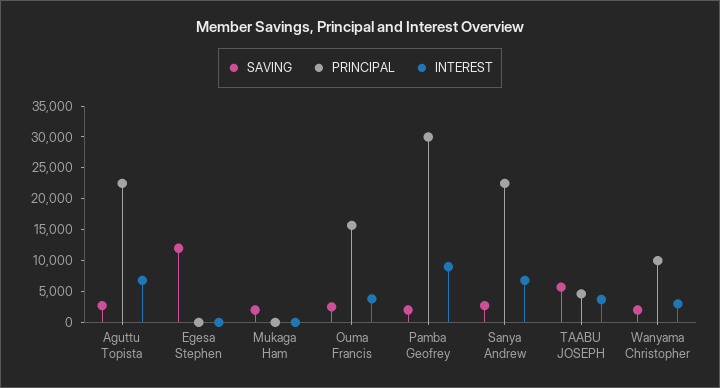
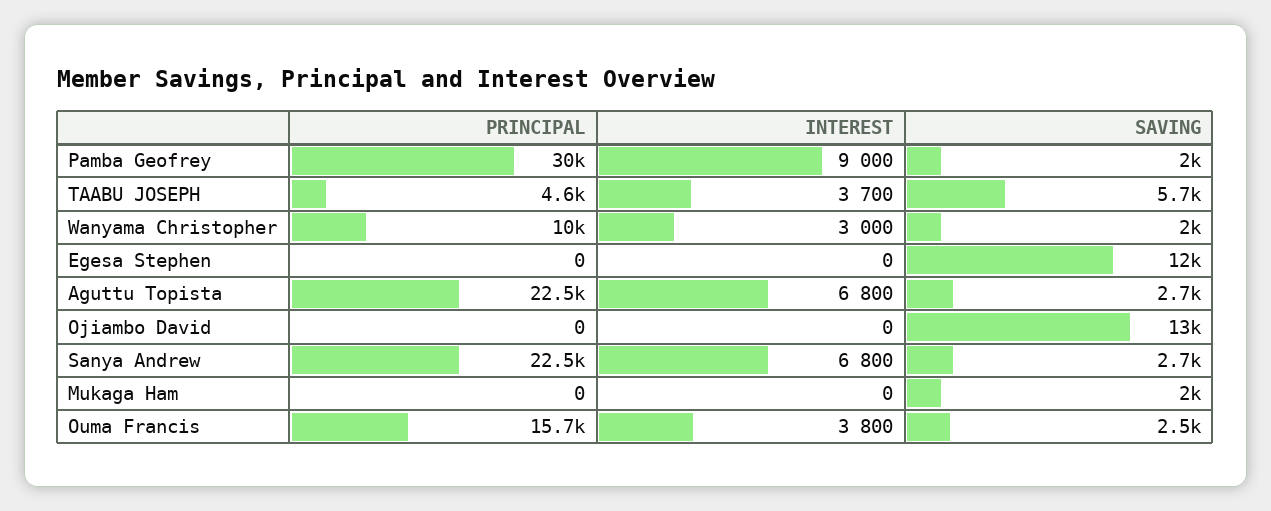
  {
    "SAVING": {
      "Aguttu Topista": 2700,
      "Egesa Stephen": 12000,
      "Mukaga Ham": 2000,
      "Ouma Francis": 2500,
      "Pamba Geofrey": 2000,
      "Sanya Andrew": 2700,
      "TAABU JOSEPH": 5700,
-     "Wanyama Christopher": 2000
+     "Wanyama Christopher": 2000,
+     "Ojiambo David": 13000
    },
    "PRINCIPAL": {
      "Aguttu Topista": 22500,
      "Egesa Stephen": 0,
      "Mukaga Ham": 0,
      "Ouma Francis": 15700,
      "Pamba Geofrey": 30000,
      "Sanya Andrew": 22500,
      "TAABU JOSEPH": 4600,
-     "Wanyama Christopher": 10000
+     "Wanyama Christopher": 10000,
+     "Ojiambo David": 0
    },
    "INTEREST": {
      "Aguttu Topista": 6800,
      "Egesa Stephen": 0,
      "Mukaga Ham": 0,
      "Ouma Francis": 3800,
      "Pamba Geofrey": 9000,
      "Sanya Andrew": 6800,
      "TAABU JOSEPH": 3700,
-     "Wanyama Christopher": 3000
+     "Wanyama Christopher": 3000,
+     "Ojiambo David": 0
    }
  }

